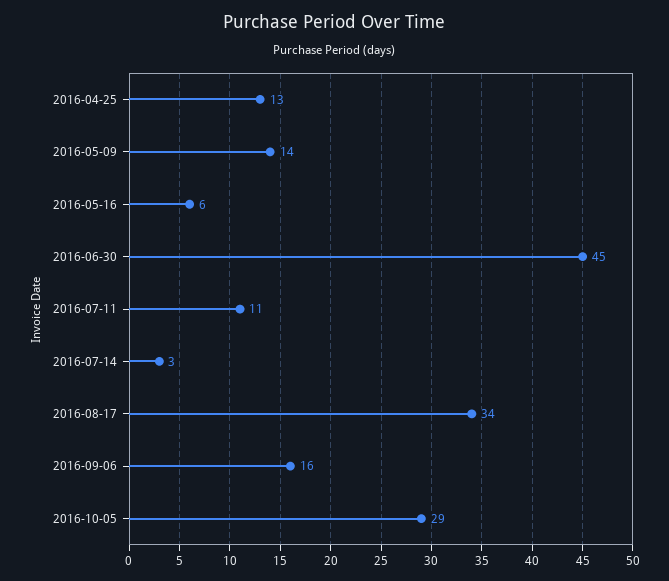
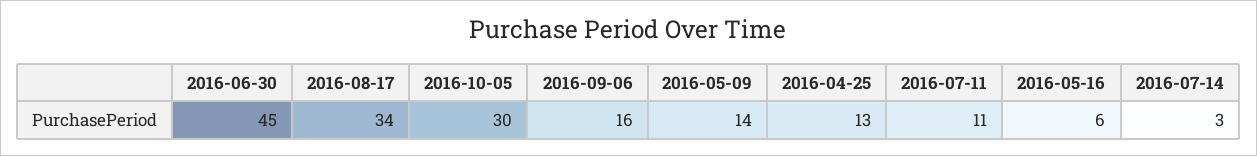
  {
    "2016-04-25": 13,
    "2016-05-09": 14,
    "2016-05-16": 6,
    "2016-06-30": 45,
    "2016-07-11": 11,
    "2016-07-14": 3,
    "2016-08-17": 34,
    "2016-09-06": 16,
-   "2016-10-05": 29
+   "2016-10-05": 30
  }

